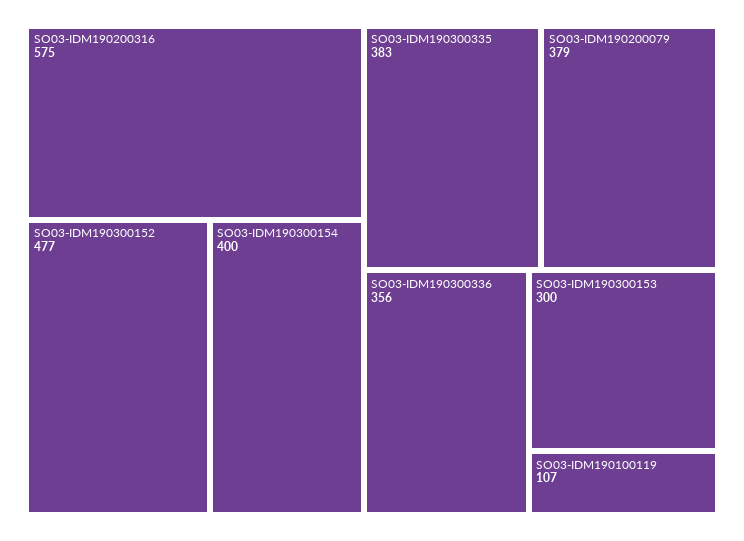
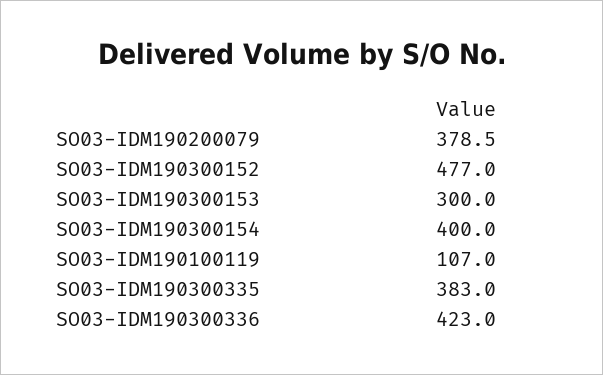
  {
-   "SO03-IDM190200316": 575,
    "SO03-IDM190300152": 477,
    "SO03-IDM190300154": 400,
    "SO03-IDM190300335": 383,
    "SO03-IDM190200079": 378.5,
-   "SO03-IDM190300336": 356,
+   "SO03-IDM190300336": 423,
    "SO03-IDM190300153": 300,
    "SO03-IDM190100119": 107
  }

